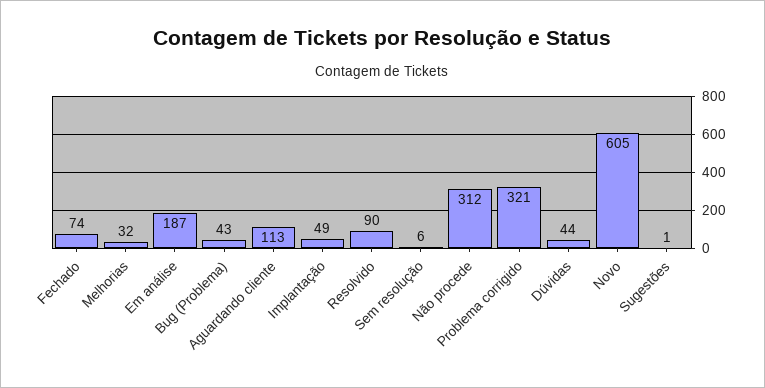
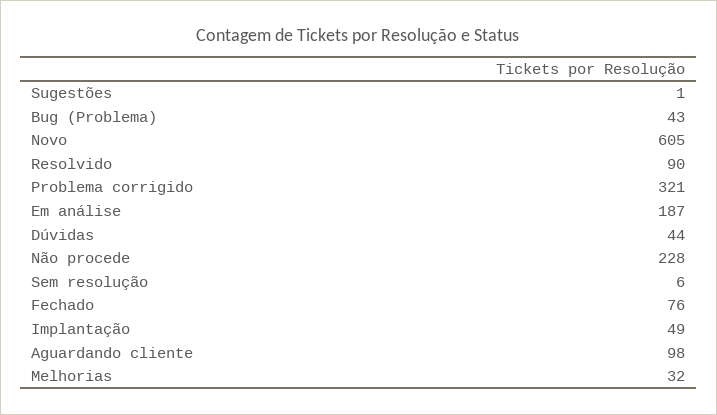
  {
-   "Fechado": 74,
+   "Fechado": 76,
    "Melhorias": 32,
    "Em análise": 187,
    "Bug (Problema)": 43,
-   "Aguardando cliente": 113,
+   "Aguardando cliente": 98,
    "Implantação": 49,
    "Resolvido": 90,
    "Sem resolução": 6,
-   "Não procede": 312,
+   "Não procede": 228,
    "Problema corrigido": 321,
    "Dúvidas": 44,
    "Novo": 605,
    "Sugestões": 1
  }

